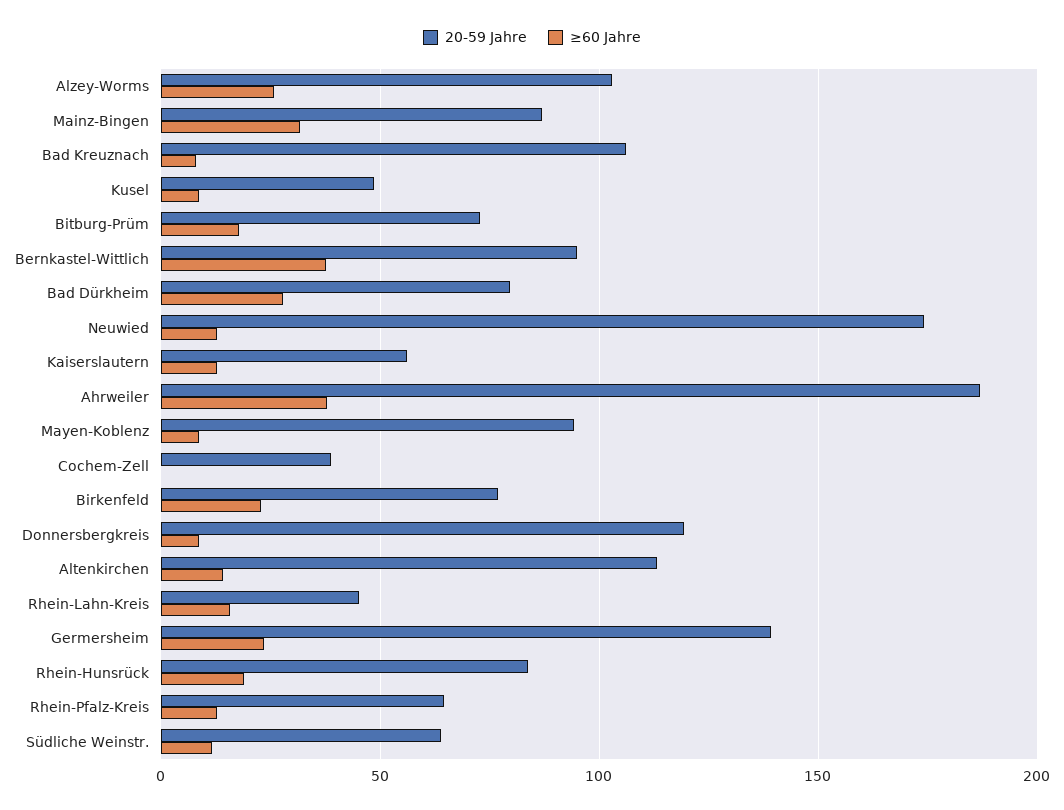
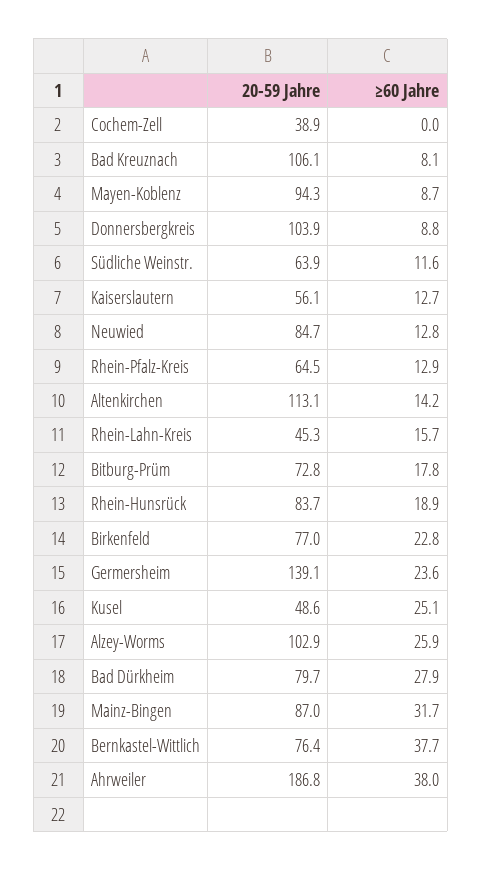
  {
    "20-59 Jahre": {
      "Alzey-Worms": 102.9,
      "Mainz-Bingen": 87,
      "Bad Kreuznach": 106.1,
      "Kusel": 48.6,
      "Bitburg-Prüm": 72.8,
-     "Bernkastel-Wittlich": 95,
+     "Bernkastel-Wittlich": 76.4,
      "Bad Dürkheim": 79.7,
-     "Neuwied": 175,
+     "Neuwied": 84.7,
      "Kaiserslautern": 56.1,
      "Ahrweiler": 186.8,
      "Mayen-Koblenz": 94.3,
      "Cochem-Zell": 38.9,
      "Birkenfeld": 77,
-     "Donnersbergkreis": 120,
+     "Donnersbergkreis": 103.9,
      "Altenkirchen": 113.1,
      "Rhein-Lahn-Kreis": 45.3,
      "Germersheim": 139.1,
      "Rhein-Hunsrück": 83.7,
      "Rhein-Pfalz-Kreis": 64.5,
      "Südliche Weinstr.": 63.9
    },
    "≥60 Jahre": {
      "Alzey-Worms": 25.9,
      "Mainz-Bingen": 31.7,
      "Bad Kreuznach": 8.1,
-     "Kusel": 10,
+     "Kusel": 25.1,
      "Bitburg-Prüm": 17.8,
      "Bernkastel-Wittlich": 37.7,
      "Bad Dürkheim": 27.9,
      "Neuwied": 12.8,
      "Kaiserslautern": 12.7,
      "Ahrweiler": 38,
      "Mayen-Koblenz": 8.7,
      "Cochem-Zell": 0,
      "Birkenfeld": 22.8,
      "Donnersbergkreis": 8.8,
      "Altenkirchen": 14.2,
      "Rhein-Lahn-Kreis": 15.7,
      "Germersheim": 23.6,
      "Rhein-Hunsrück": 18.9,
      "Rhein-Pfalz-Kreis": 12.9,
      "Südliche Weinstr.": 11.6
    }
  }

